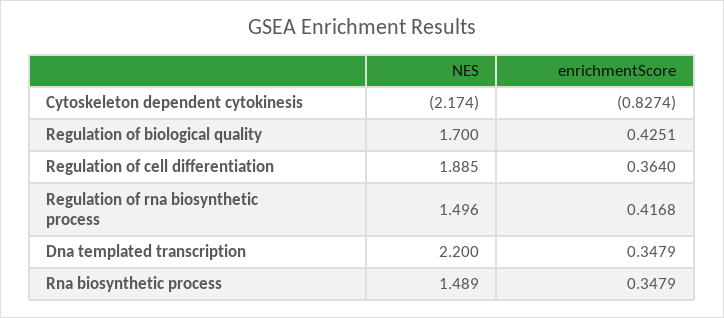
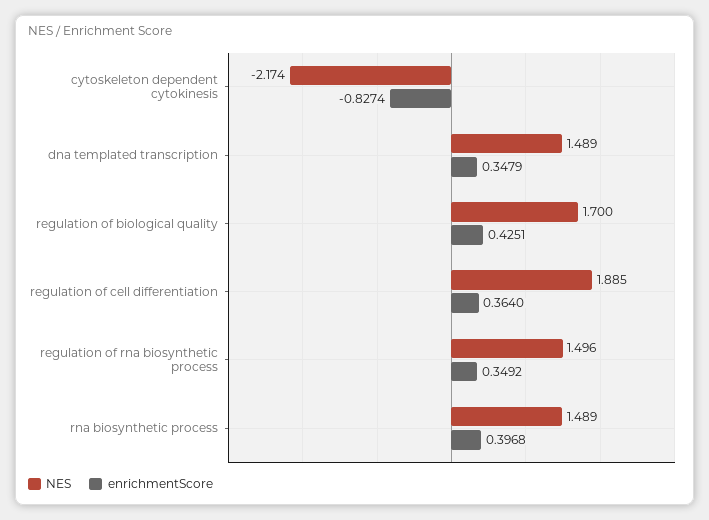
  {
    "NES": {
      "Cytoskeleton dependent cytokinesis": -2.174,
      "Regulation of biological quality": 1.7,
      "Regulation of cell differentiation": 1.885,
      "Regulation of rna biosynthetic process": 1.496,
-     "Dna templated transcription": 2.2,
+     "Dna templated transcription": 1.489,
      "Rna biosynthetic process": 1.489
    },
    "enrichmentScore": {
      "Cytoskeleton dependent cytokinesis": -0.8274,
      "Regulation of biological quality": 0.4251,
      "Regulation of cell differentiation": 0.364,
-     "Regulation of rna biosynthetic process": 0.4168,
+     "Regulation of rna biosynthetic process": 0.3492,
      "Dna templated transcription": 0.3479,
-     "Rna biosynthetic process": 0.3479
+     "Rna biosynthetic process": 0.3968
    }
  }

